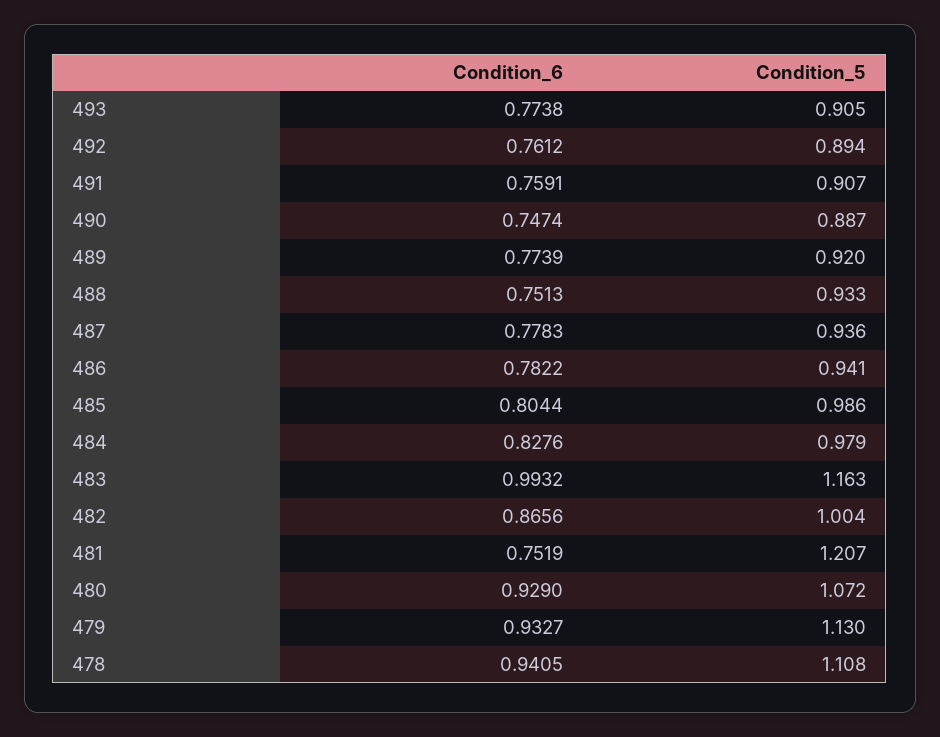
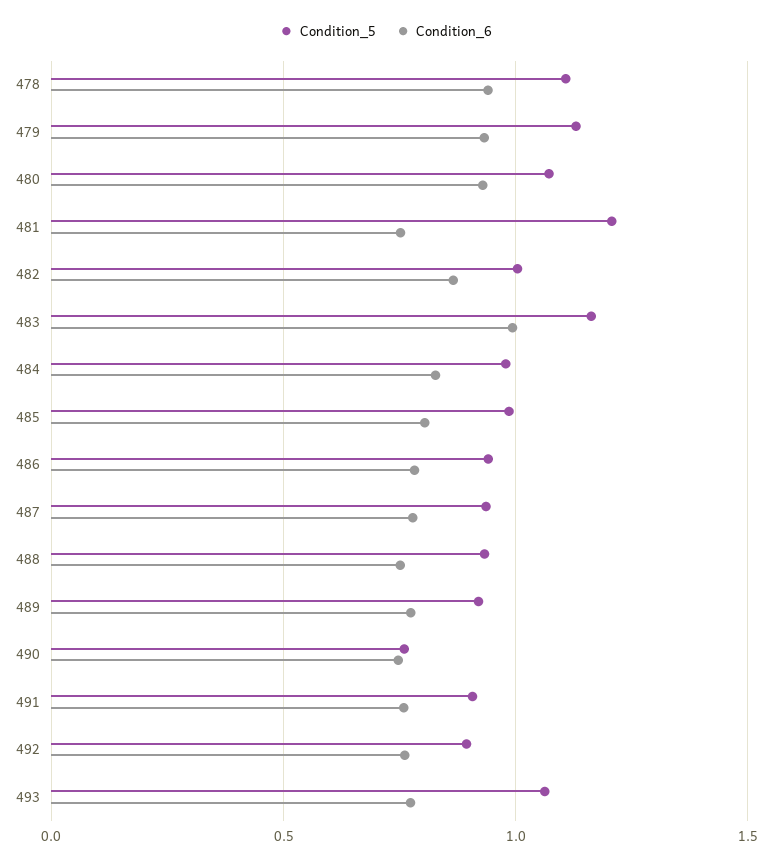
  {
    "Condition_6": {
      "493": 0.7738,
      "492": 0.7612,
      "491": 0.7591,
      "490": 0.7474,
      "489": 0.7739,
      "488": 0.7513,
      "487": 0.7783,
      "486": 0.7822,
      "485": 0.8044,
      "484": 0.8276,
      "483": 0.9932,
      "482": 0.8656,
      "481": 0.7519,
      "480": 0.929,
      "479": 0.9327,
      "478": 0.9405
    },
    "Condition_5": {
-     "493": 0.905,
+     "493": 1.05,
      "492": 0.894,
      "491": 0.907,
-     "490": 0.887,
+     "490": 0.75,
      "489": 0.92,
      "488": 0.933,
      "487": 0.936,
      "486": 0.941,
      "485": 0.986,
      "484": 0.979,
      "483": 1.163,
      "482": 1.004,
      "481": 1.207,
      "480": 1.072,
      "479": 1.13,
      "478": 1.108
    }
  }

